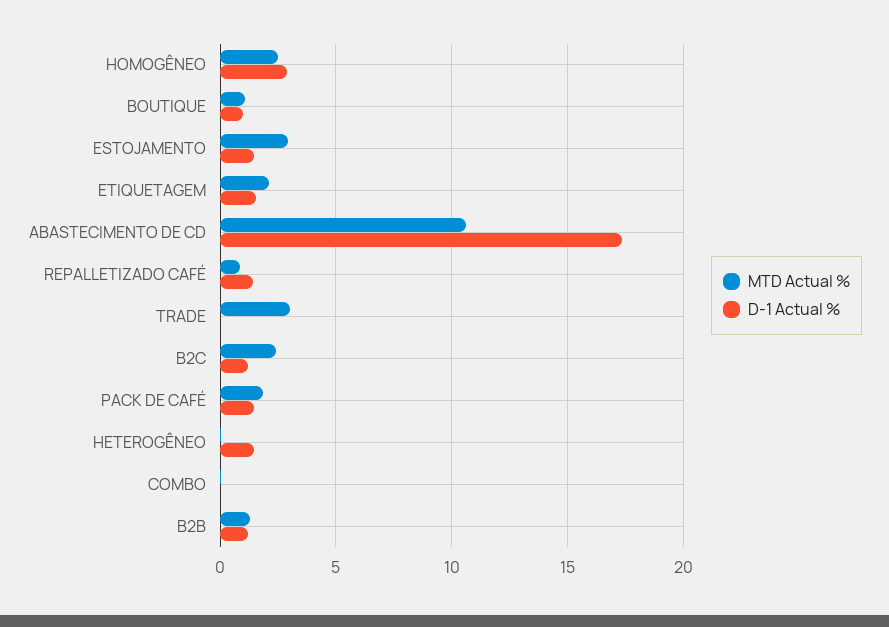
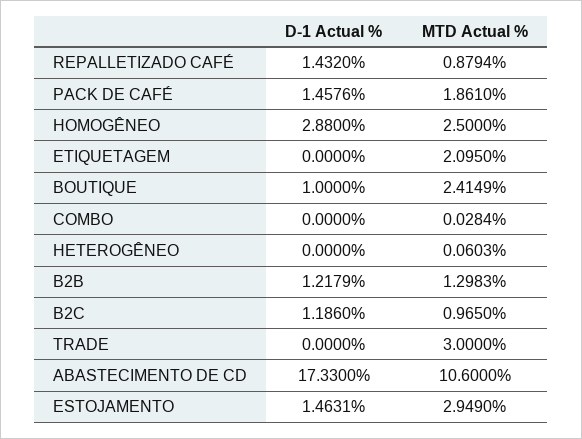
  {
    "MTD Actual %": {
      "HOMOGÊNEO": 2.5,
-     "BOUTIQUE": 1,
+     "BOUTIQUE": 2.4149,
      "ESTOJAMENTO": 2.949,
      "ETIQUETAGEM": 2.095,
      "ABASTECIMENTO DE CD": 10.6,
      "REPALLETIZADO CAFÉ": 0.8794,
      "TRADE": 3,
-     "B2C": 2.5,
+     "B2C": 0.965,
      "PACK DE CAFÉ": 1.861,
      "HETEROGÊNEO": 0.0603,
      "COMBO": 0.0284,
      "B2B": 1.2983
    },
    "D-1 Actual %": {
      "HOMOGÊNEO": 2.88,
      "BOUTIQUE": 1,
      "ESTOJAMENTO": 1.4631,
-     "ETIQUETAGEM": 1.5,
+     "ETIQUETAGEM": 0,
      "ABASTECIMENTO DE CD": 17.33,
      "REPALLETIZADO CAFÉ": 1.432,
      "TRADE": 0,
      "B2C": 1.186,
      "PACK DE CAFÉ": 1.4576,
-     "HETEROGÊNEO": 1.5,
+     "HETEROGÊNEO": 0,
      "COMBO": 0,
      "B2B": 1.2179
    }
  }

